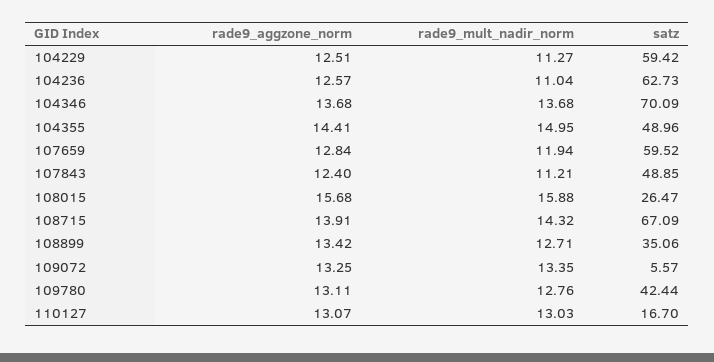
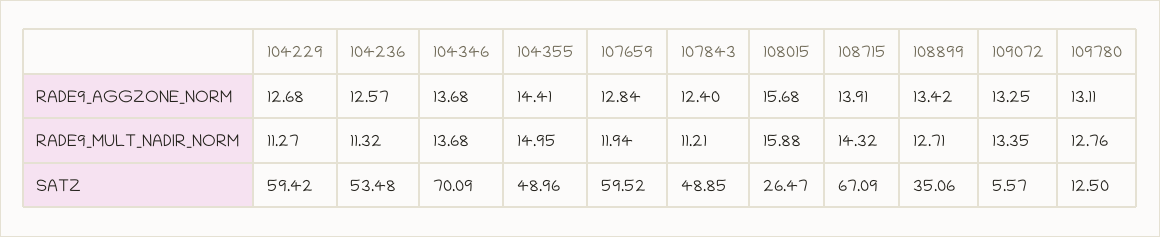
  {
    "rade9_aggzone_norm": {
-     "104229": 12.51,
+     "104229": 12.68,
      "104236": 12.57,
      "104346": 13.68,
      "104355": 14.41,
      "107659": 12.84,
      "107843": 12.4,
      "108015": 15.68,
      "108715": 13.91,
      "108899": 13.42,
      "109072": 13.25,
-     "109780": 13.11,
+     "109780": 13.11
-     "110127": 13.07
    },
    "rade9_mult_nadir_norm": {
      "104229": 11.27,
-     "104236": 11.04,
+     "104236": 11.32,
      "104346": 13.68,
      "104355": 14.95,
      "107659": 11.94,
      "107843": 11.21,
      "108015": 15.88,
      "108715": 14.32,
      "108899": 12.71,
      "109072": 13.35,
-     "109780": 12.76,
+     "109780": 12.76
-     "110127": 13.03
    },
    "satz": {
      "104229": 59.42,
-     "104236": 62.73,
+     "104236": 53.48,
      "104346": 70.09,
      "104355": 48.96,
      "107659": 59.52,
      "107843": 48.85,
      "108015": 26.47,
      "108715": 67.09,
      "108899": 35.06,
      "109072": 5.57,
-     "109780": 42.44,
+     "109780": 12.5
-     "110127": 16.7
    }
  }

